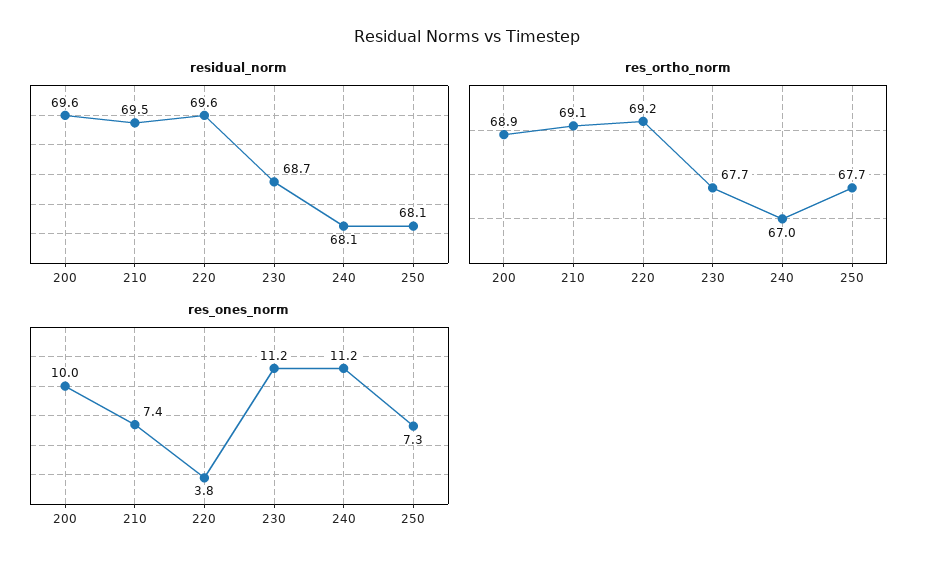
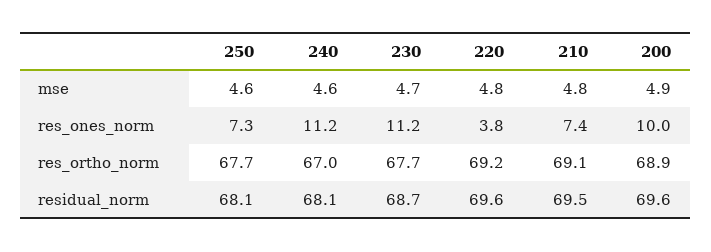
  {
    "residual_norm": {
      "200": 69.6,
      "210": 69.5,
      "220": 69.6,
      "230": 68.7,
      "240": 68.1,
      "250": 68.1
    },
    "res_ortho_norm": {
      "200": 68.9,
      "210": 69.1,
      "220": 69.2,
      "230": 67.7,
      "240": 67,
      "250": 67.7
    },
    "res_ones_norm": {
      "200": 10,
      "210": 7.4,
      "220": 3.8,
      "230": 11.2,
      "240": 11.2,
      "250": 7.3
-   }
+   },
+   "mse": {
+     "250": 4.6,
+     "240": 4.6,
+     "230": 4.7,
+     "220": 4.8,
+     "210": 4.8,
+     "200": 4.9
+   }
  }

